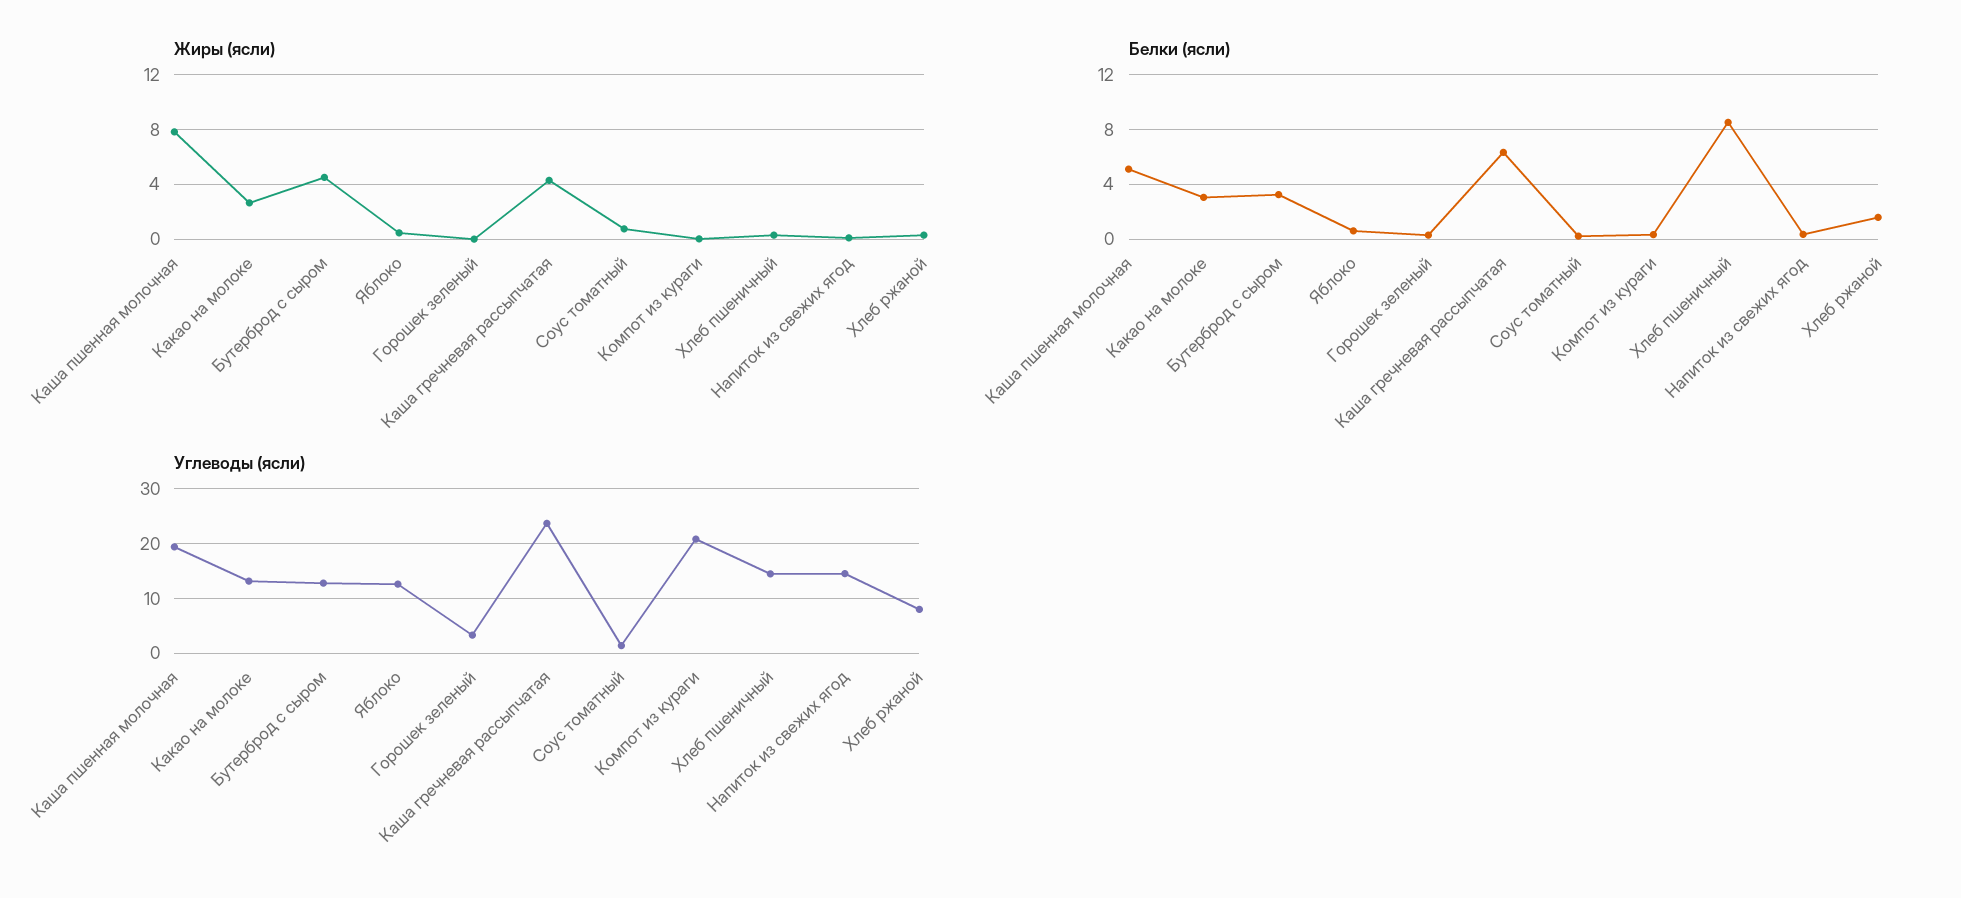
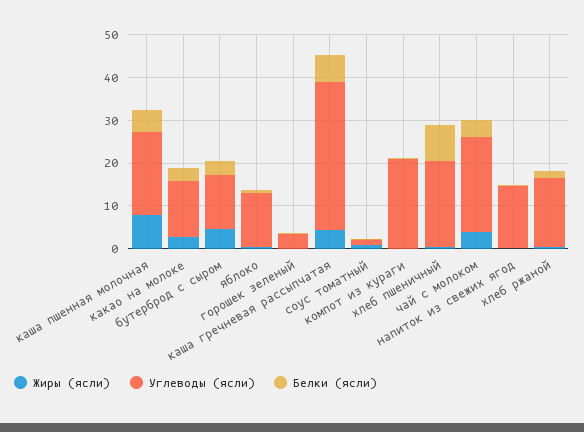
  {
    "Жиры (ясли)": {
      "Каша пшенная молочная": 8,
      "Какао на молоке": 2.5,
      "Бутерброд с сыром": 4.5,
      "Яблоко": 0.5,
      "Горошек зеленый": 0,
      "Каша гречневая рассыпчатая": 4.5,
      "Соус томатный": 1,
      "Компот из кураги": 0,
      "Хлеб пшеничный": 0.5,
      "Напиток из свежих ягод": 0,
-     "Хлеб ржаной": 0.5
+     "Хлеб ржаной": 0.5,
+     "чай с молоком": 4
    },
    "Белки (ясли)": {
      "Каша пшенная молочная": 5,
      "Какао на молоке": 3,
      "Бутерброд с сыром": 3.5,
      "Яблоко": 0.5,
      "Горошек зеленый": 0.5,
      "Каша гречневая рассыпчатая": 6.5,
      "Соус томатный": 0,
      "Компот из кураги": 0.5,
      "Хлеб пшеничный": 8.5,
      "Напиток из свежих ягод": 0.5,
-     "Хлеб ржаной": 1.5
+     "Хлеб ржаной": 1.5,
+     "чай с молоком": 4
    },
    "Углеводы (ясли)": {
      "Каша пшенная молочная": 20,
      "Какао на молоке": 14,
      "Бутерброд с сыром": 12,
      "Яблоко": 12,
      "Горошек зеленый": 4,
-     "Каша гречневая рассыпчатая": 24,
+     "Каша гречневая рассыпчатая": 34,
      "Соус томатный": 2,
      "Компот из кураги": 20,
-     "Хлеб пшеничный": 14,
+     "Хлеб пшеничный": 20,
      "Напиток из свежих ягод": 14,
-     "Хлеб ржаной": 8
+     "Хлеб ржаной": 16,
+     "чай с молоком": 22
    }
  }

